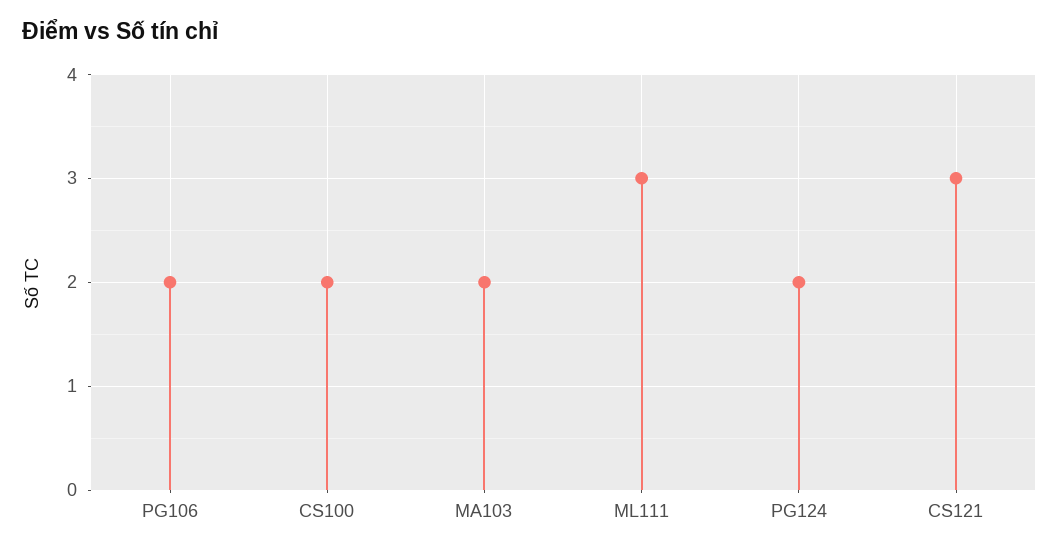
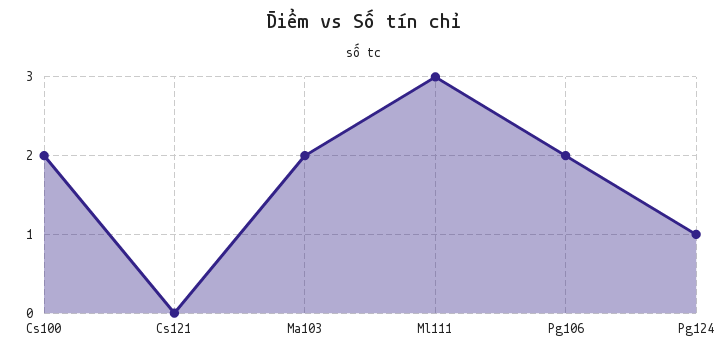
  {
    "PG106": 2,
    "CS100": 2,
    "MA103": 2,
    "ML111": 3,
-   "PG124": 2,
+   "PG124": 1,
-   "CS121": 3
+   "CS121": 0
  }

